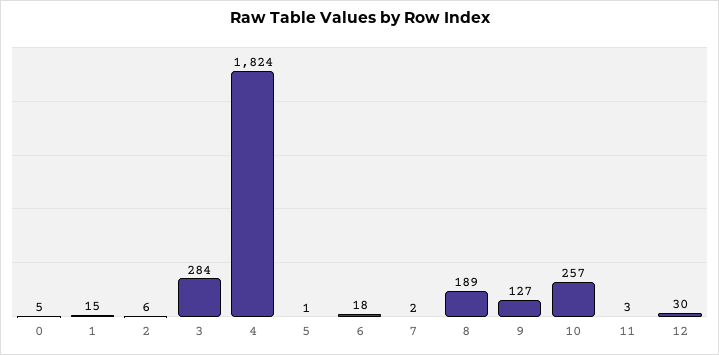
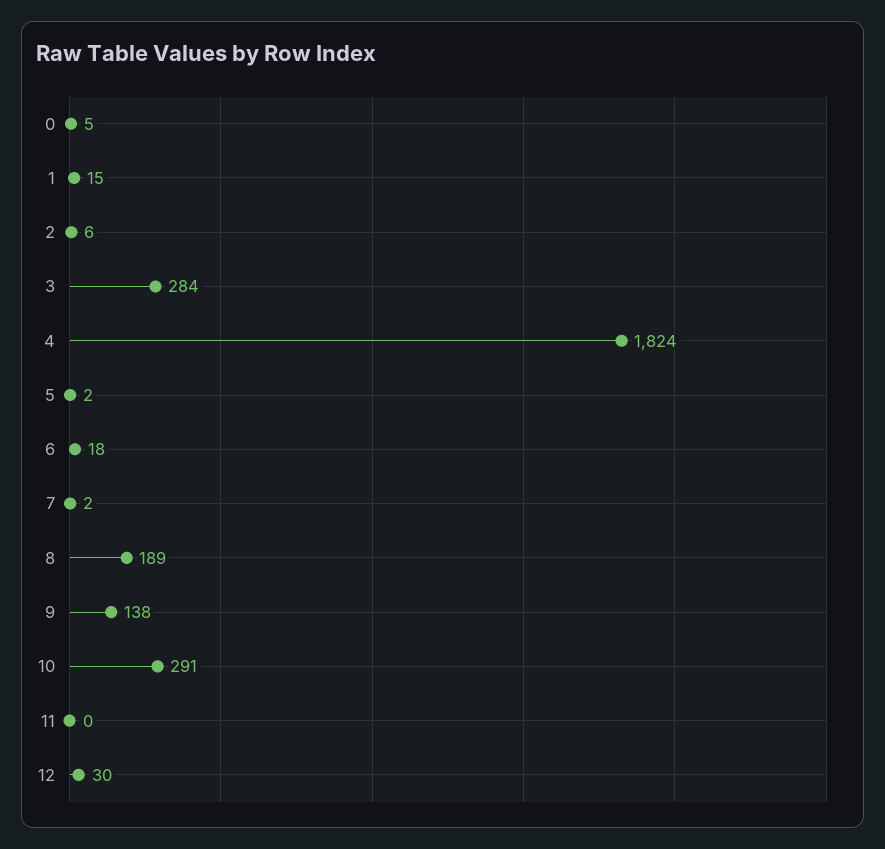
  {
    "0": 5,
    "1": 15,
    "2": 6,
    "3": 284,
    "4": 1824,
-   "5": 1,
+   "5": 2,
    "6": 18,
    "7": 2,
    "8": 189,
-   "9": 127,
+   "9": 138,
-   "10": 257,
+   "10": 291,
-   "11": 3,
+   "11": 0,
    "12": 30
  }

